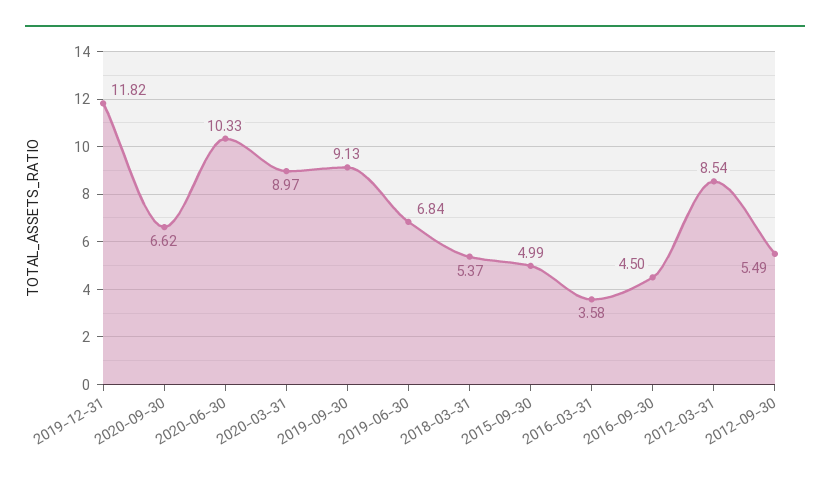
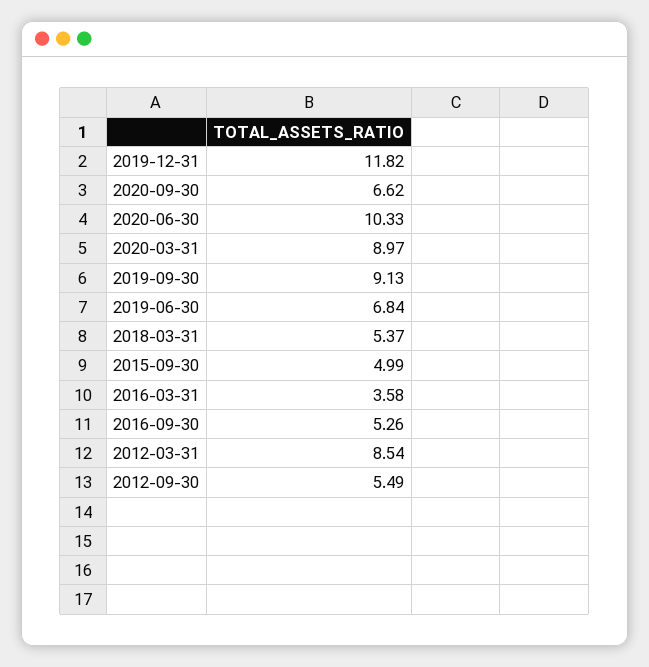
  {
    "2019-12-31": 11.82,
    "2020-09-30": 6.62,
    "2020-06-30": 10.33,
    "2020-03-31": 8.97,
    "2019-09-30": 9.13,
    "2019-06-30": 6.84,
    "2018-03-31": 5.37,
    "2015-09-30": 4.99,
    "2016-03-31": 3.58,
-   "2016-09-30": 4.5,
+   "2016-09-30": 5.26,
    "2012-03-31": 8.54,
    "2012-09-30": 5.49
  }

